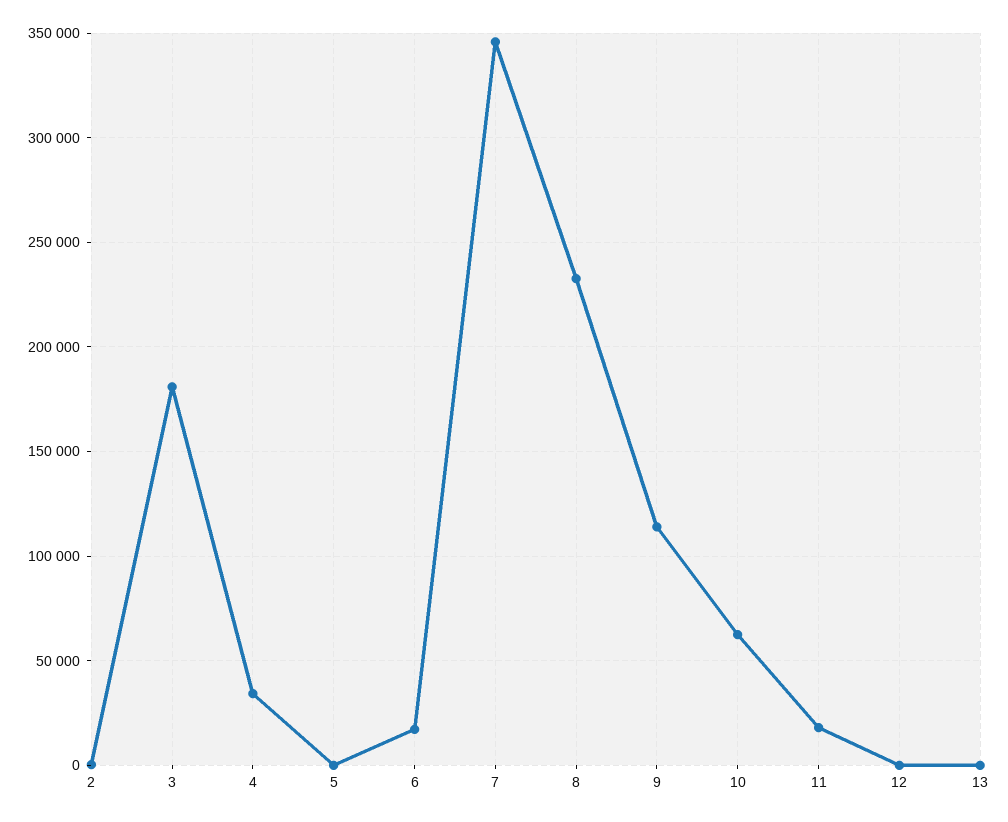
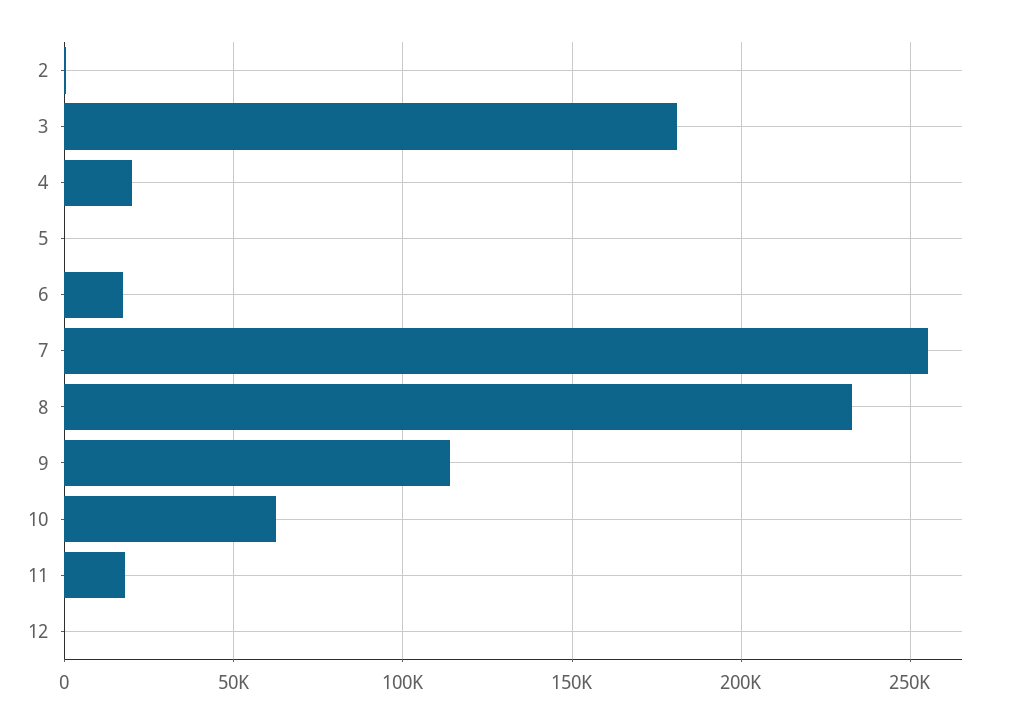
  {
    "2": 0,
    "3": 180000,
-   "4": 35000,
+   "4": 20000,
    "5": 0,
    "6": 15000,
-   "7": 345000,
+   "7": 255000,
    "8": 235000,
    "9": 115000,
    "10": 65000,
    "11": 20000,
-   "12": 0,
+   "12": 0
-   "13": 0
  }

